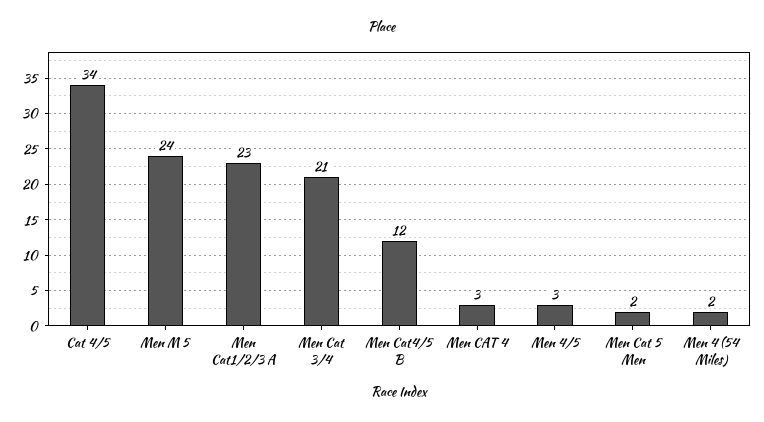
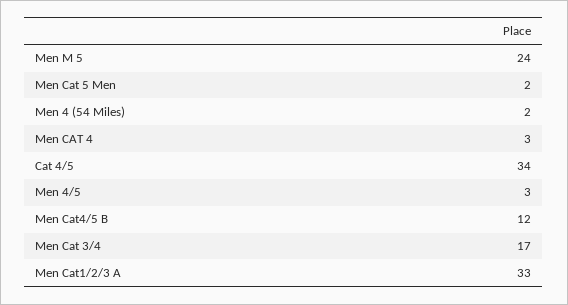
  {
    "Cat 4/5": 34,
    "Men M 5": 24,
-   "Men Cat1/2/3 A": 23,
+   "Men Cat1/2/3 A": 33,
-   "Men Cat 3/4": 21,
+   "Men Cat 3/4": 17,
    "Men Cat4/5 B": 12,
    "Men CAT 4": 3,
    "Men 4/5": 3,
    "Men Cat 5 Men": 2,
    "Men 4 (54 Miles)": 2
  }

